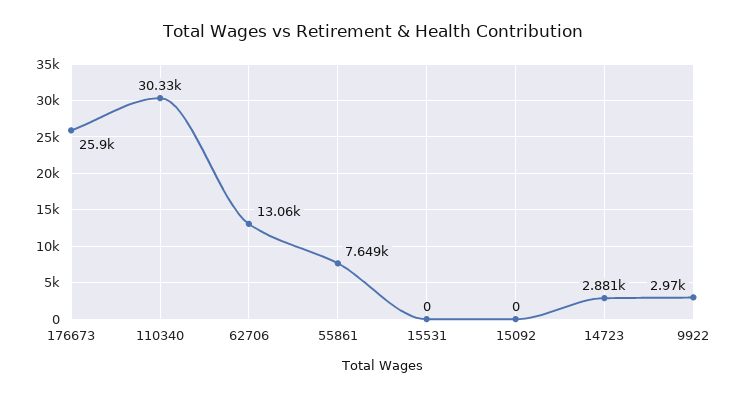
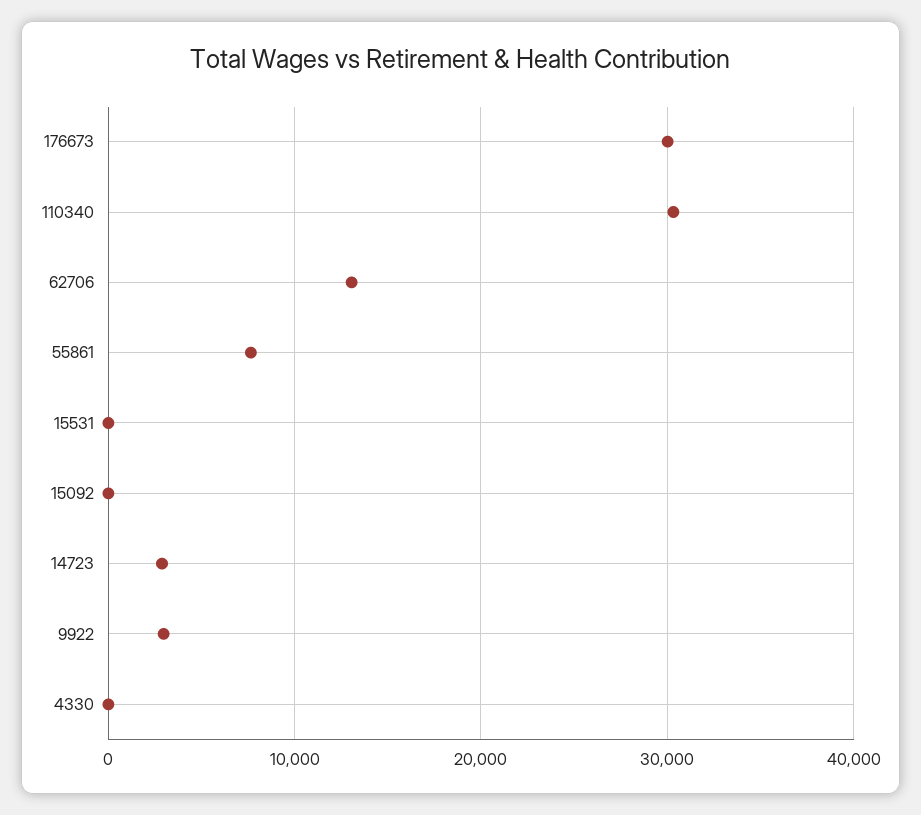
  {
-   "176673": 25900,
+   "176673": 30000,
    "110340": 30330,
    "62706": 13060,
    "55861": 7649,
    "15531": 0,
    "15092": 0,
    "14723": 2881,
-   "9922": 2970
+   "9922": 2970,
+   "4330": 0
  }

